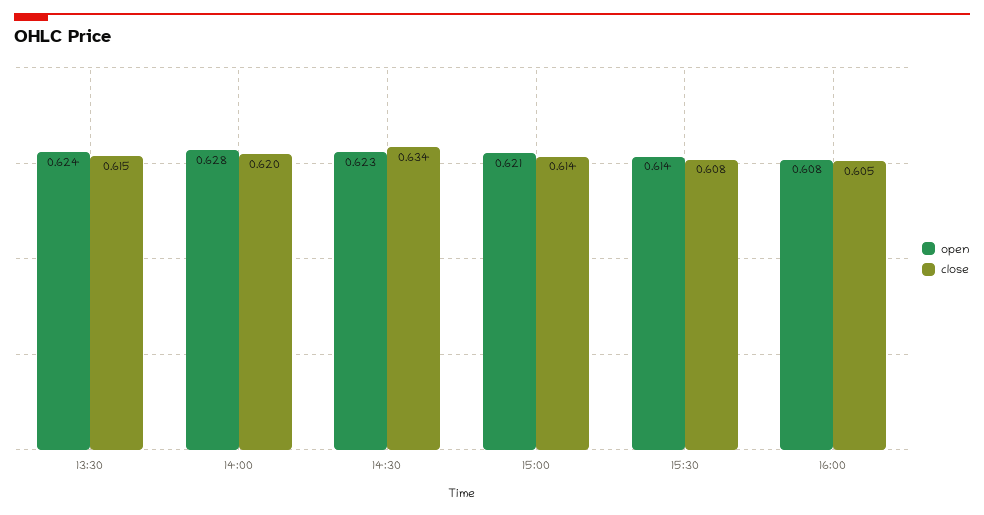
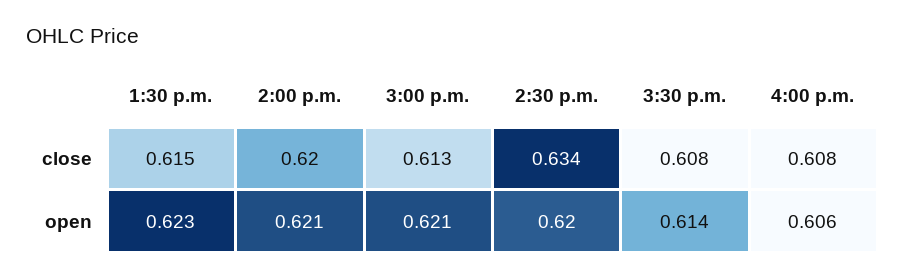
  {
    "open": {
-     "13:30": 0.624,
+     "13:30": 0.623,
-     "14:00": 0.628,
+     "14:00": 0.621,
-     "14:30": 0.623,
+     "14:30": 0.62,
      "15:00": 0.621,
      "15:30": 0.614,
-     "16:00": 0.608
+     "16:00": 0.606
    },
    "close": {
      "13:30": 0.615,
      "14:00": 0.62,
      "14:30": 0.634,
-     "15:00": 0.614,
+     "15:00": 0.613,
      "15:30": 0.608,
-     "16:00": 0.605
+     "16:00": 0.608
    }
  }

